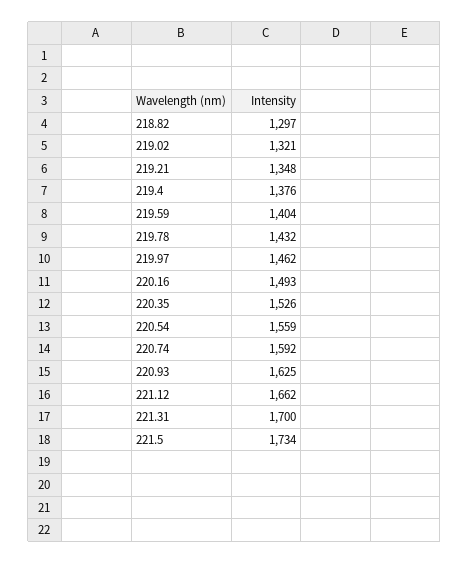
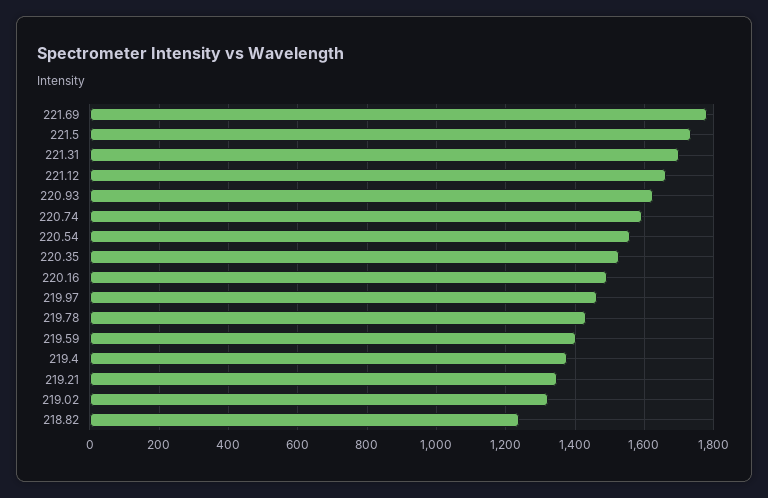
  {
-   "218.82": 1297,
+   "218.82": 1240,
    "219.02": 1321,
    "219.21": 1348,
    "219.4": 1376,
    "219.59": 1404,
    "219.78": 1432,
    "219.97": 1462,
    "220.16": 1493,
    "220.35": 1526,
    "220.54": 1559,
    "220.74": 1592,
    "220.93": 1625,
    "221.12": 1662,
    "221.31": 1700,
-   "221.5": 1734
+   "221.5": 1734,
+   "221.69": 1780
  }

